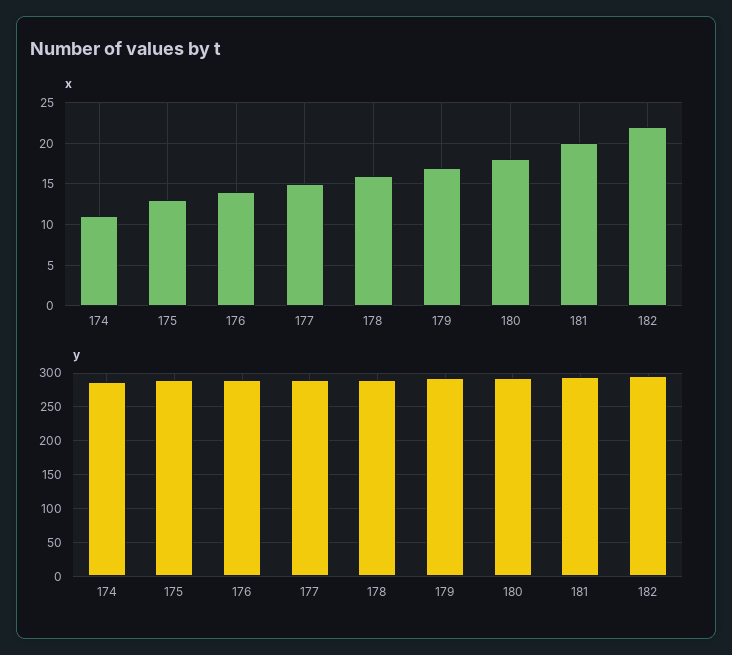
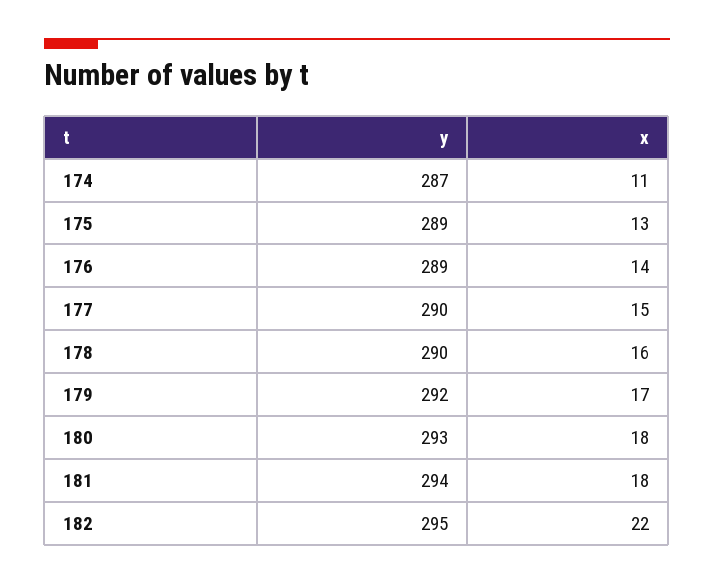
  {
    "x": {
      "174": 11,
      "175": 13,
      "176": 14,
      "177": 15,
      "178": 16,
      "179": 17,
      "180": 18,
-     "181": 20,
+     "181": 18,
      "182": 22
    },
    "y": {
      "174": 287,
      "175": 289,
      "176": 289,
      "177": 290,
      "178": 290,
      "179": 292,
      "180": 293,
      "181": 294,
      "182": 295
    }
  }

